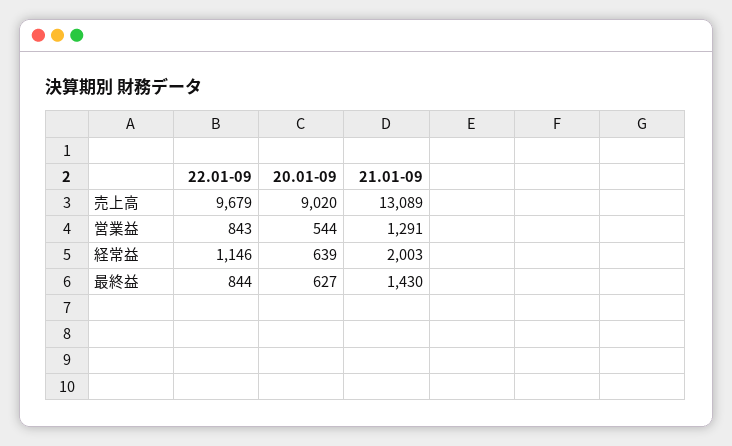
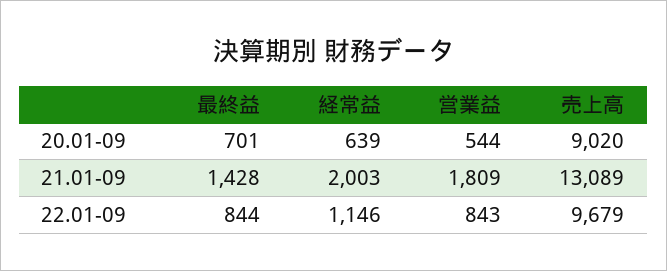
  {
    "22.01-09": {
      "売上高": 9679,
      "営業益": 843,
      "経常益": 1146,
      "最終益": 844
    },
    "20.01-09": {
      "売上高": 9020,
      "営業益": 544,
      "経常益": 639,
-     "最終益": 627
+     "最終益": 701
    },
    "21.01-09": {
      "売上高": 13089,
-     "営業益": 1291,
+     "営業益": 1809,
      "経常益": 2003,
-     "最終益": 1430
+     "最終益": 1428
    }
  }

